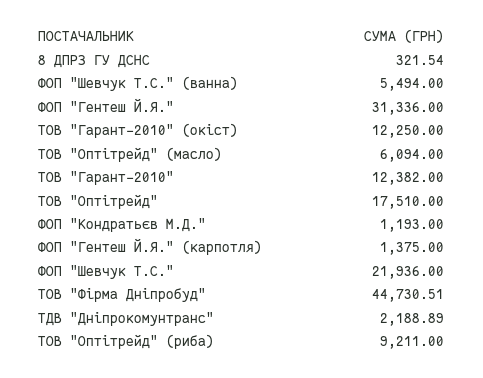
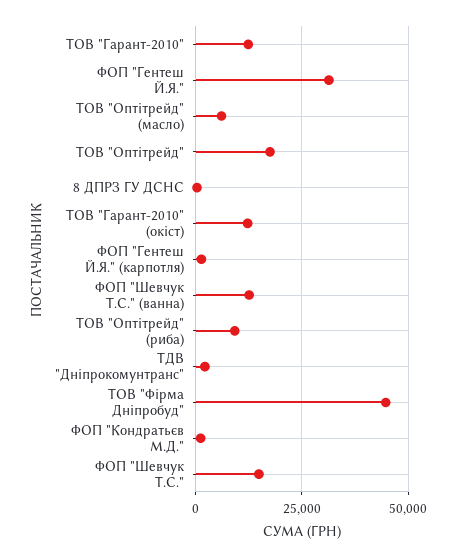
  {
    "8 ДПРЗ ГУ ДСНС": 321.54,
-   "ФОП \"Шевчук Т.С.\" (ванна)": 5494,
+   "ФОП \"Шевчук Т.С.\" (ванна)": 12500,
    "ФОП \"Гентеш Й.Я.\"": 31336,
    "ТОВ \"Гарант-2010\" (окіст)": 12250,
    "ТОВ \"Оптітрейд\" (масло)": 6094,
    "ТОВ \"Гарант-2010\"": 12382,
    "ТОВ \"Оптітрейд\"": 17510,
    "ФОП \"Кондратьєв М.Д.\"": 1193,
    "ФОП \"Гентеш Й.Я.\" (карпотля)": 1375,
-   "ФОП \"Шевчук Т.С.\"": 21936,
+   "ФОП \"Шевчук Т.С.\"": 15000,
    "ТОВ \"Фірма Дніпробуд\"": 44730.51,
    "ТДВ \"Дніпрокомунтранс\"": 2188.89,
    "ТОВ \"Оптітрейд\" (риба)": 9211
  }

